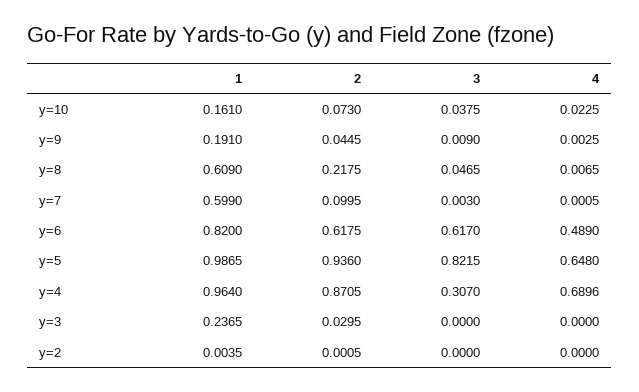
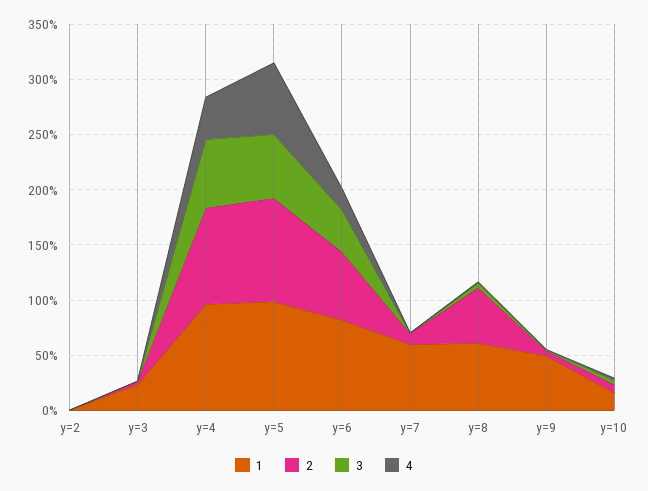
  {
    "1": {
      "y=10": 0.161,
-     "y=9": 0.191,
+     "y=9": 0.5,
      "y=8": 0.609,
      "y=7": 0.599,
      "y=6": 0.82,
      "y=5": 0.9865,
      "y=4": 0.964,
      "y=3": 0.2365,
      "y=2": 0.0035
    },
    "2": {
      "y=10": 0.073,
      "y=9": 0.0445,
-     "y=8": 0.2175,
+     "y=8": 0.5,
      "y=7": 0.0995,
      "y=6": 0.6175,
      "y=5": 0.936,
      "y=4": 0.8705,
      "y=3": 0.0295,
      "y=2": 0.0005
    },
    "3": {
      "y=10": 0.0375,
      "y=9": 0.009,
      "y=8": 0.0465,
      "y=7": 0.003,
-     "y=6": 0.617,
+     "y=6": 0.4,
-     "y=5": 0.8215,
+     "y=5": 0.6,
-     "y=4": 0.307,
+     "y=4": 0.6,
      "y=3": 0,
      "y=2": 0
    },
    "4": {
      "y=10": 0.0225,
      "y=9": 0.0025,
      "y=8": 0.0065,
      "y=7": 0.0005,
-     "y=6": 0.489,
+     "y=6": 0.2,
      "y=5": 0.648,
-     "y=4": 0.6896,
+     "y=4": 0.4,
      "y=3": 0,
      "y=2": 0
    }
  }

